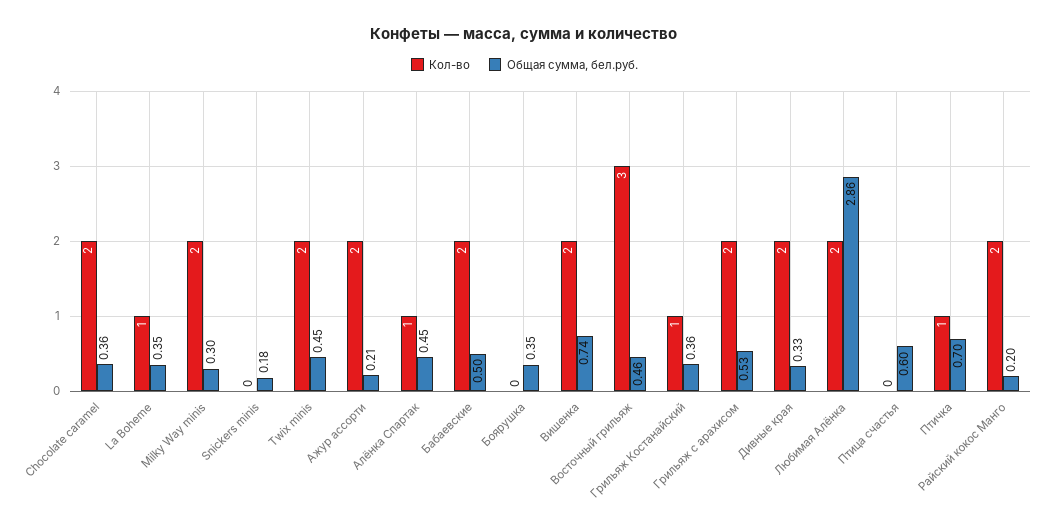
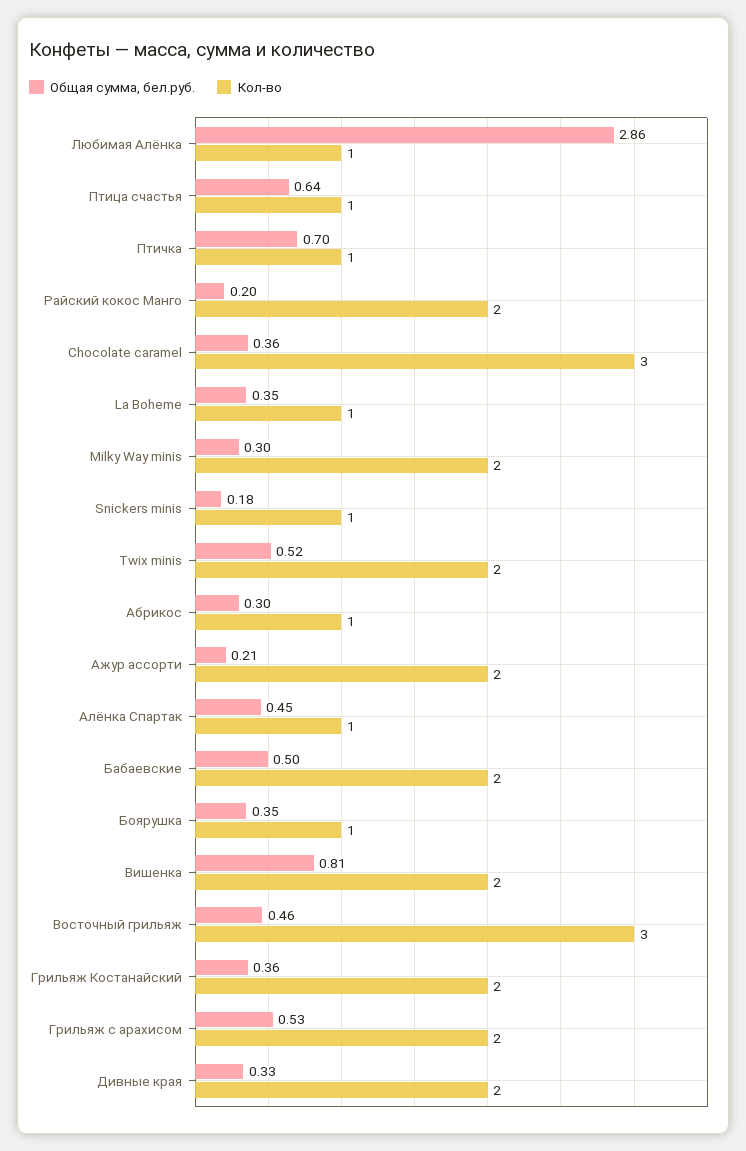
  {
    "Кол-во": {
-     "Chocolate caramel": 2,
+     "Chocolate caramel": 3,
      "La Boheme": 1,
      "Milky Way minis": 2,
-     "Snickers minis": 0,
+     "Snickers minis": 1,
      "Twix minis": 2,
      "Ажур ассорти": 2,
      "Алёнка Спартак": 1,
      "Бабаевские": 2,
-     "Боярушка": 0,
+     "Боярушка": 1,
      "Вишенка": 2,
      "Восточный грильяж": 3,
-     "Грильяж Костанайский": 1,
+     "Грильяж Костанайский": 2,
      "Грильяж с арахисом": 2,
      "Дивные края": 2,
-     "Любимая Алёнка": 2,
+     "Любимая Алёнка": 1,
-     "Птица счастья": 0,
+     "Птица счастья": 1,
      "Птичка": 1,
-     "Райский кокос Манго": 2
+     "Райский кокос Манго": 2,
+     "Абрикос": 1
    },
    "Общая сумма, бел.руб.": {
      "Chocolate caramel": 0.36,
      "La Boheme": 0.35,
      "Milky Way minis": 0.3,
      "Snickers minis": 0.18,
-     "Twix minis": 0.45,
+     "Twix minis": 0.52,
      "Ажур ассорти": 0.21,
      "Алёнка Спартак": 0.45,
      "Бабаевские": 0.5,
      "Боярушка": 0.35,
-     "Вишенка": 0.74,
+     "Вишенка": 0.81,
      "Восточный грильяж": 0.46,
      "Грильяж Костанайский": 0.36,
      "Грильяж с арахисом": 0.53,
      "Дивные края": 0.33,
      "Любимая Алёнка": 2.86,
-     "Птица счастья": 0.6,
+     "Птица счастья": 0.64,
      "Птичка": 0.7,
-     "Райский кокос Манго": 0.2
+     "Райский кокос Манго": 0.2,
+     "Абрикос": 0.3
    }
  }

